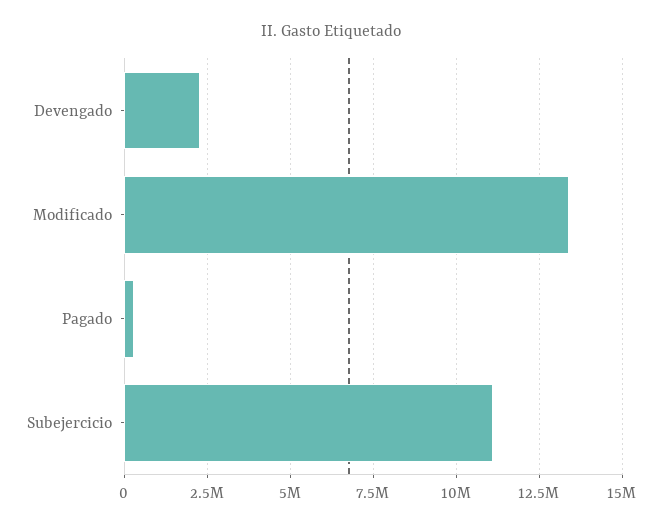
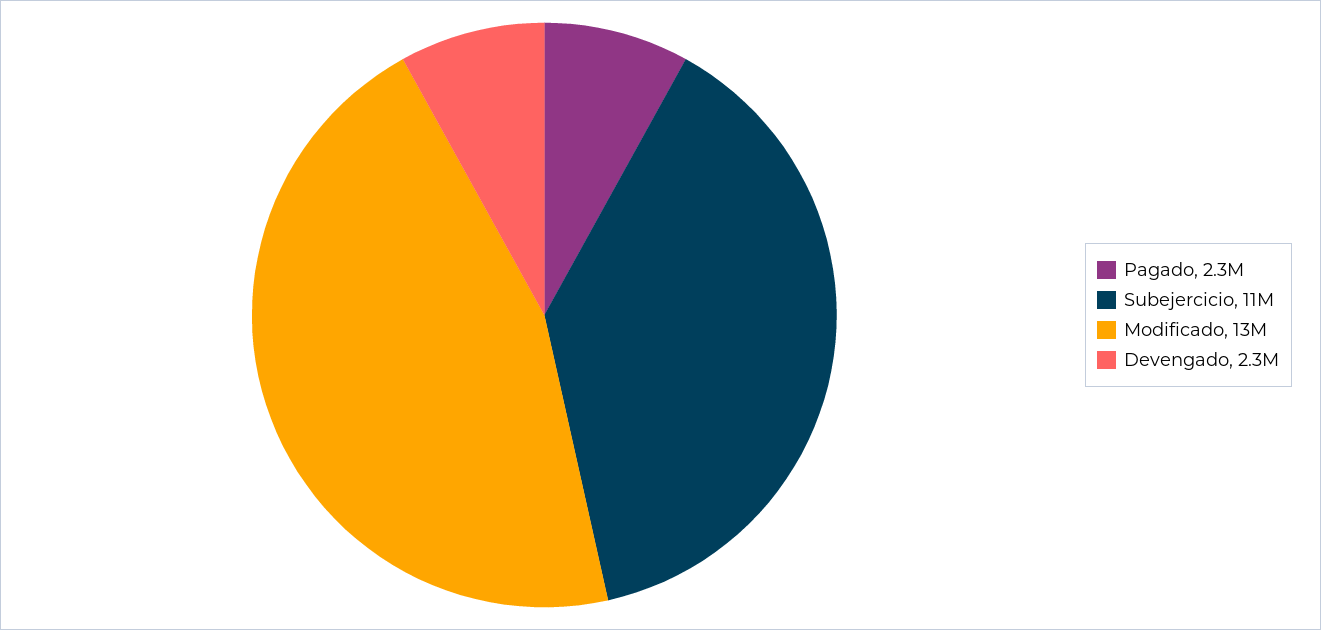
  {
    "Devengado": 2300000,
    "Modificado": 13000000,
-   "Pagado": 250000,
+   "Pagado": 2300000,
    "Subejercicio": 11000000
  }

